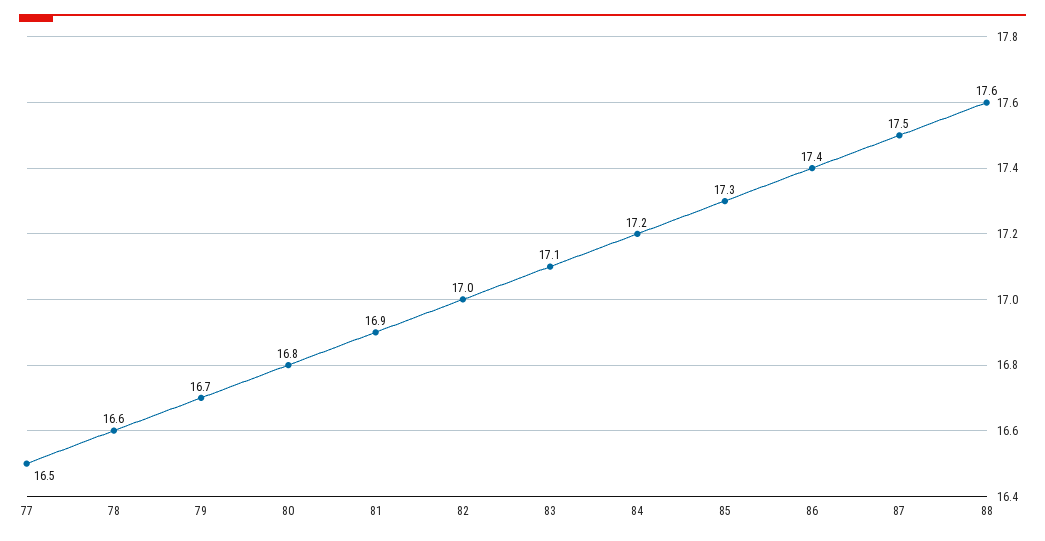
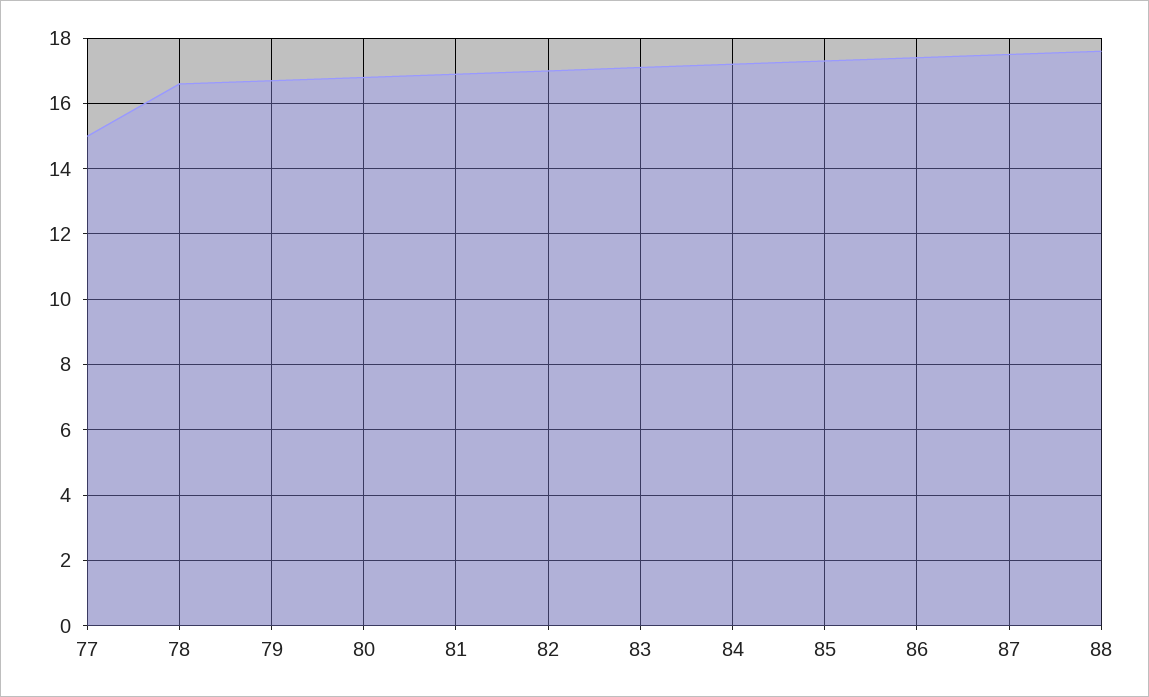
  {
-   "77": 16.5,
+   "77": 15,
    "78": 16.6,
    "79": 16.7,
    "80": 16.8,
    "81": 16.9,
    "82": 17,
    "83": 17.1,
    "84": 17.2,
    "85": 17.3,
    "86": 17.4,
    "87": 17.5,
    "88": 17.6
  }

